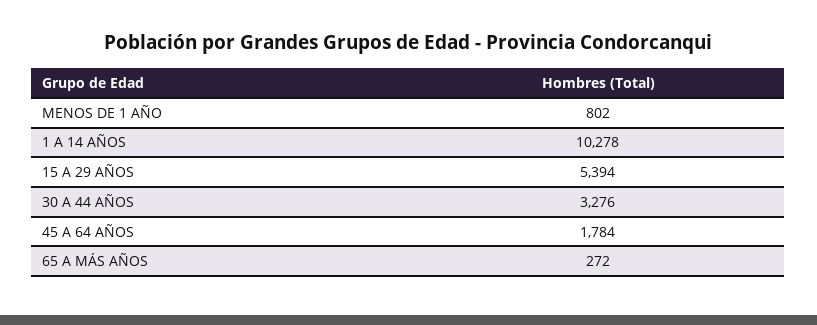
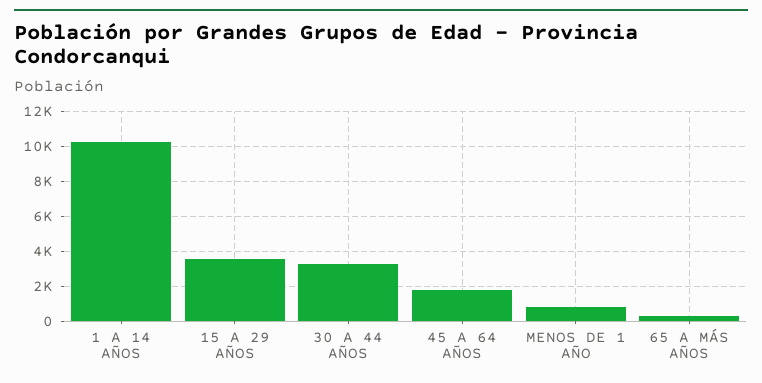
  {
    "MENOS DE 1 AÑO": 802,
    "1 A 14 AÑOS": 10278,
-   "15 A 29 AÑOS": 5394,
+   "15 A 29 AÑOS": 3500,
    "30 A 44 AÑOS": 3276,
    "45 A 64 AÑOS": 1784,
    "65 A MÁS AÑOS": 272
  }

